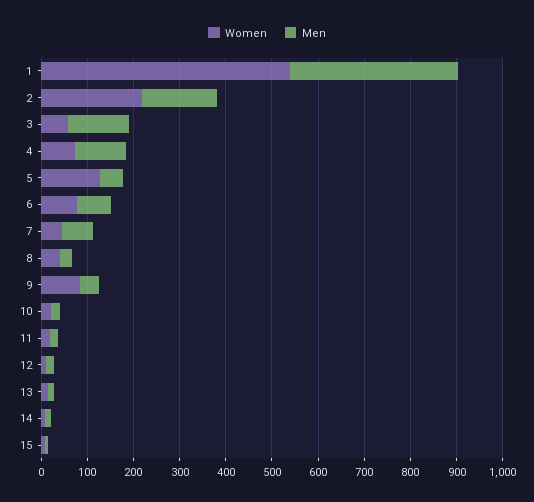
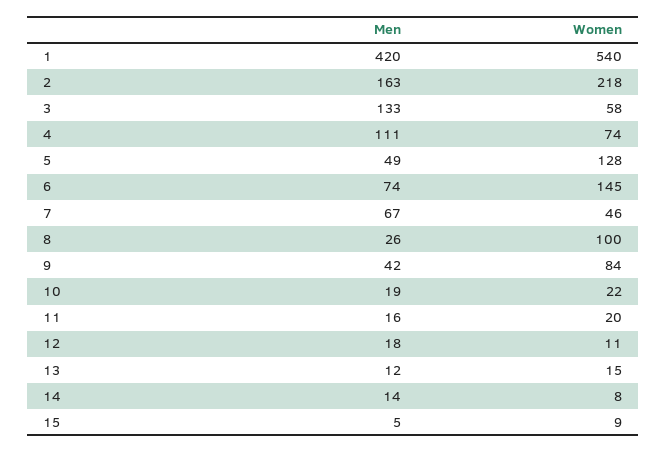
  {
    "Women": {
      "1": 540,
      "2": 218,
      "3": 58,
      "4": 74,
      "5": 128,
-     "6": 80,
+     "6": 145,
      "7": 46,
-     "8": 40,
+     "8": 100,
      "9": 84,
      "10": 22,
      "11": 20,
      "12": 11,
      "13": 15,
      "14": 8,
      "15": 9
    },
    "Men": {
-     "1": 360,
+     "1": 420,
      "2": 163,
      "3": 133,
      "4": 111,
      "5": 49,
      "6": 74,
      "7": 67,
      "8": 26,
      "9": 42,
      "10": 19,
      "11": 16,
      "12": 18,
      "13": 12,
      "14": 14,
      "15": 5
    }
  }

